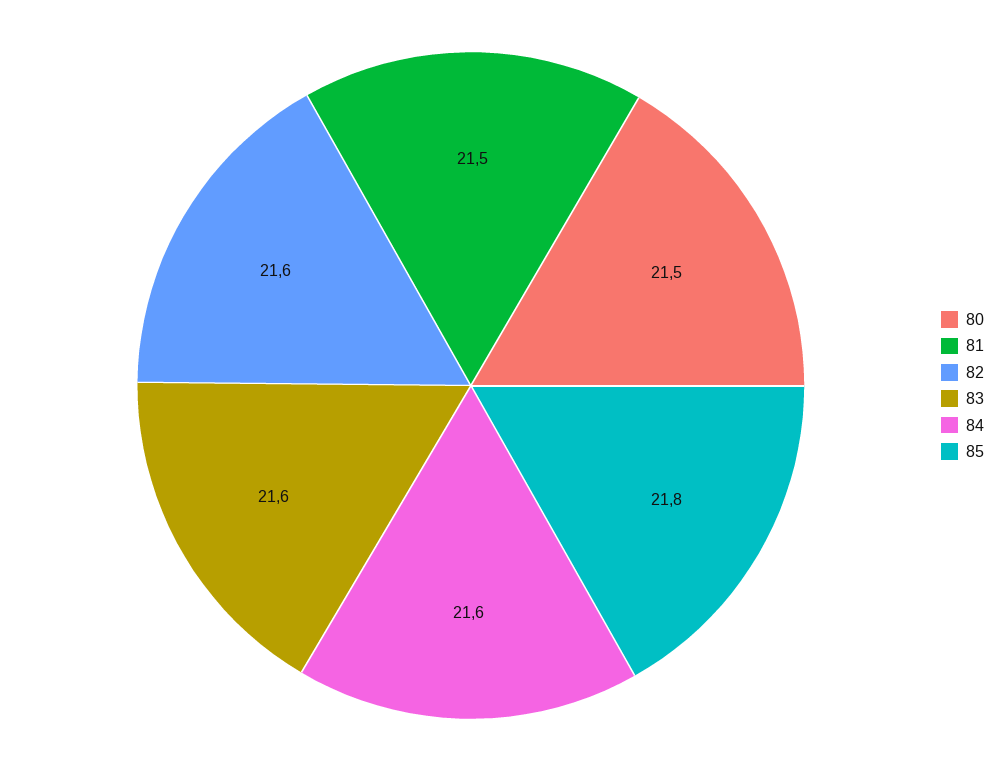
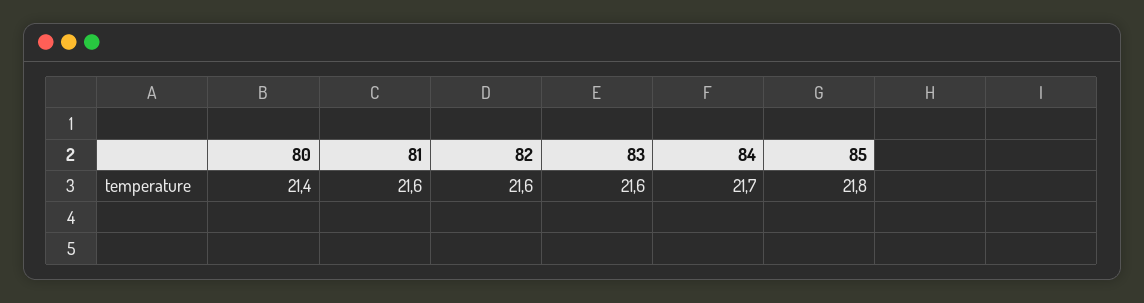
  {
-   "80": 21.5,
+   "80": 21.4,
-   "81": 21.5,
+   "81": 21.6,
    "82": 21.6,
    "83": 21.6,
-   "84": 21.6,
+   "84": 21.7,
    "85": 21.8
  }

